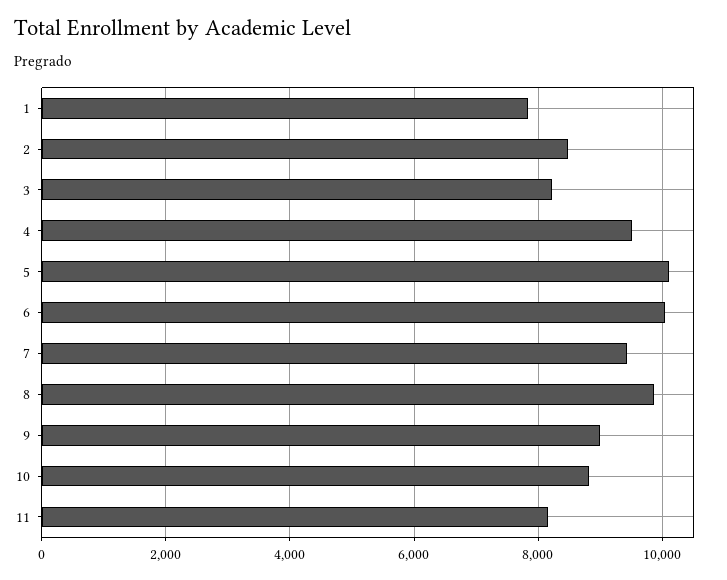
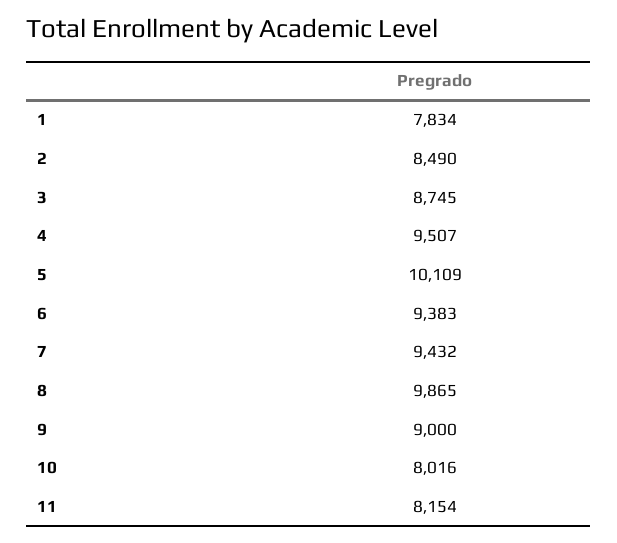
  {
    "1": 7834,
    "2": 8490,
-   "3": 8200,
+   "3": 8745,
    "4": 9507,
    "5": 10109,
-   "6": 10000,
+   "6": 9383,
    "7": 9432,
    "8": 9865,
    "9": 9000,
-   "10": 8800,
+   "10": 8016,
    "11": 8154
  }

